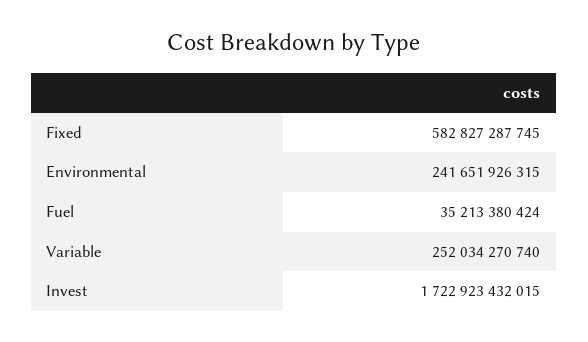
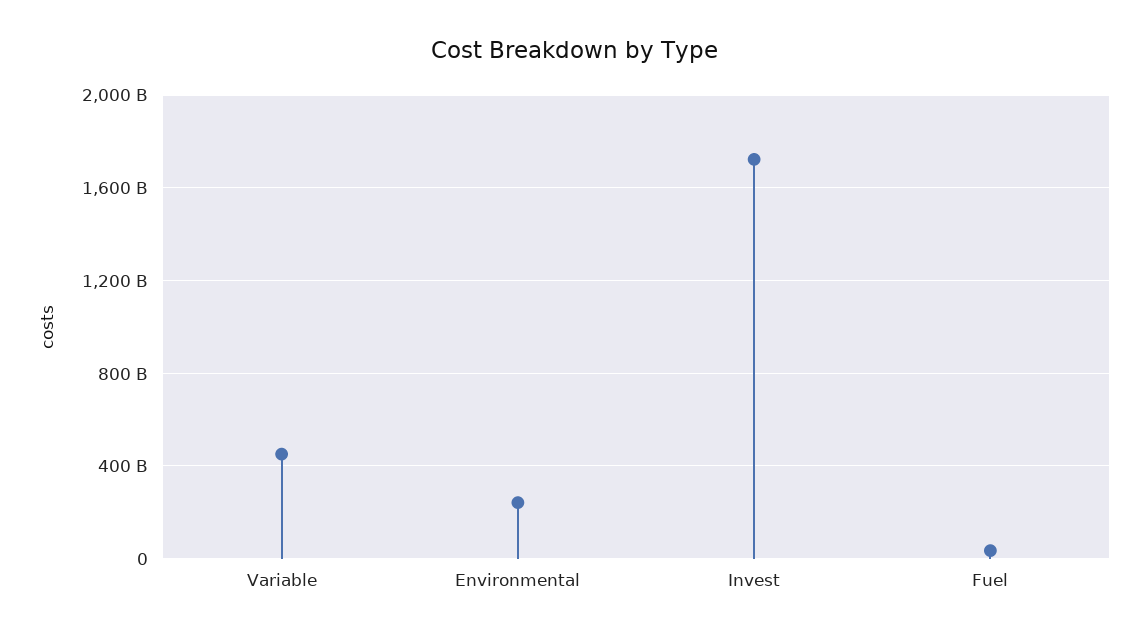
  {
-   "Fixed": 582827287745,
    "Environmental": 241651926315,
    "Fuel": 35213380424,
-   "Variable": 252034270740,
+   "Variable": 450000000000,
    "Invest": 1722923432015
  }

